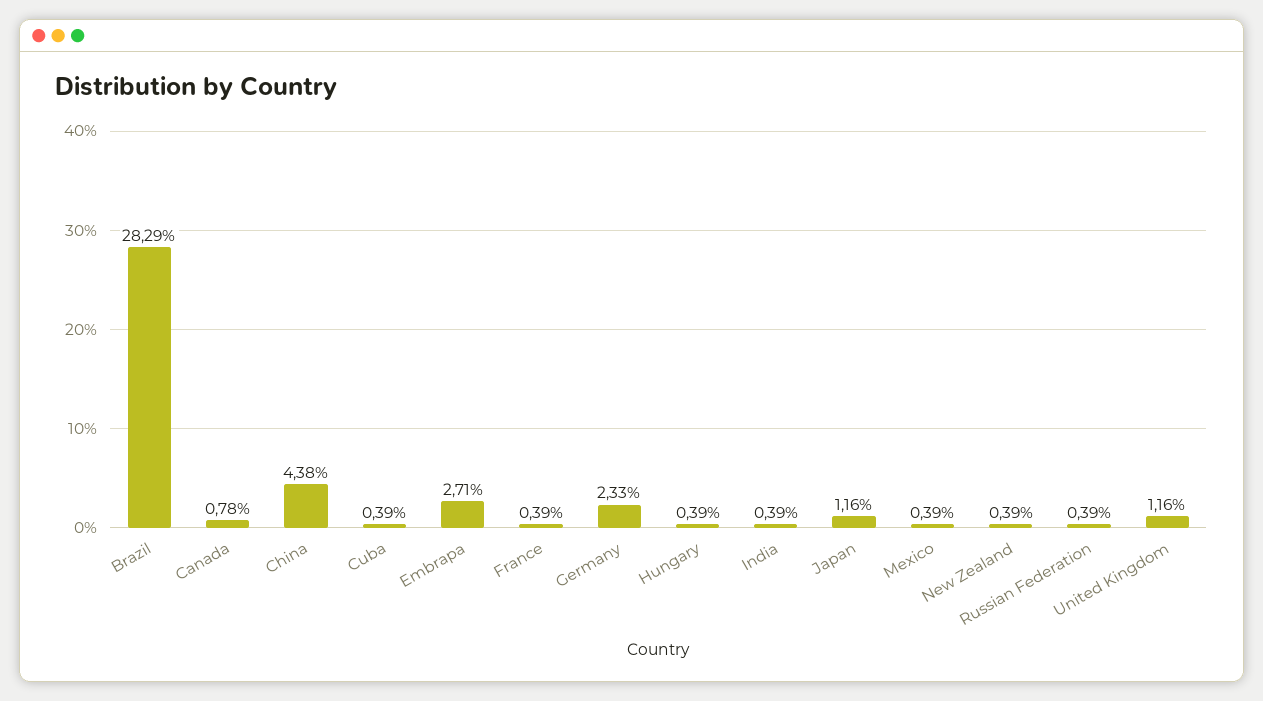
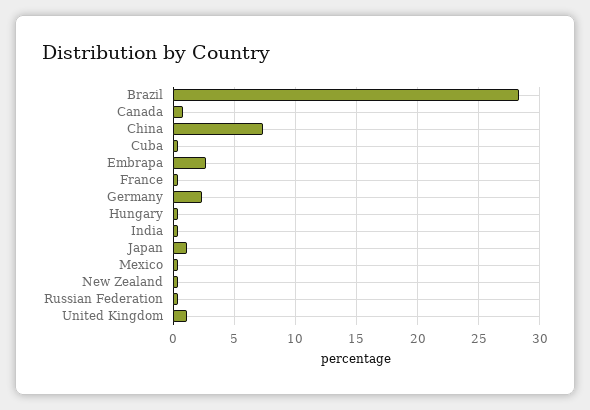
  {
    "Brazil": 28.29,
    "Canada": 0.78,
-   "China": 4.38,
+   "China": 7.5,
    "Cuba": 0.39,
    "Embrapa": 2.71,
    "France": 0.39,
    "Germany": 2.33,
    "Hungary": 0.39,
    "India": 0.39,
    "Japan": 1.16,
    "Mexico": 0.39,
    "New Zealand": 0.39,
    "Russian Federation": 0.39,
    "United Kingdom": 1.16
  }

